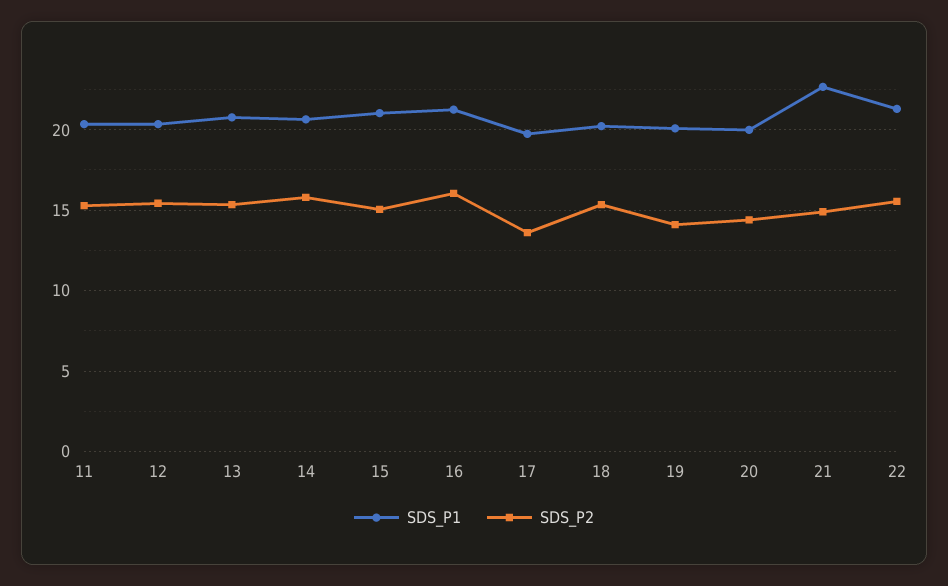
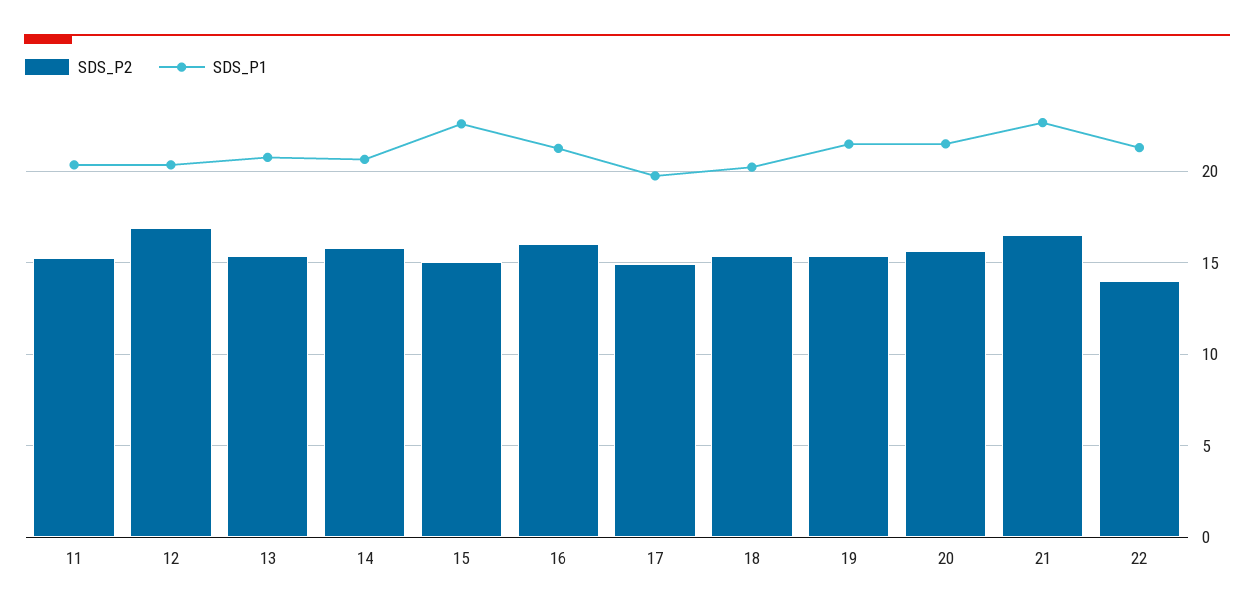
  {
    "SDS_P1": {
      "11": 20.5,
      "12": 20.5,
      "13": 21,
      "14": 20.5,
-     "15": 21,
+     "15": 22.5,
      "16": 21.5,
      "17": 20,
      "18": 20,
-     "19": 20,
+     "19": 21.5,
-     "20": 20,
+     "20": 21.5,
      "21": 22.5,
      "22": 21.5
    },
    "SDS_P2": {
      "11": 15.5,
-     "12": 15.5,
+     "12": 17,
      "13": 15.5,
      "14": 16,
      "15": 15,
      "16": 16,
-     "17": 13.5,
+     "17": 15,
      "18": 15.5,
-     "19": 14,
+     "19": 15.5,
-     "20": 14.5,
+     "20": 15.5,
-     "21": 15,
+     "21": 16.5,
-     "22": 15.5
+     "22": 14
    }
  }

